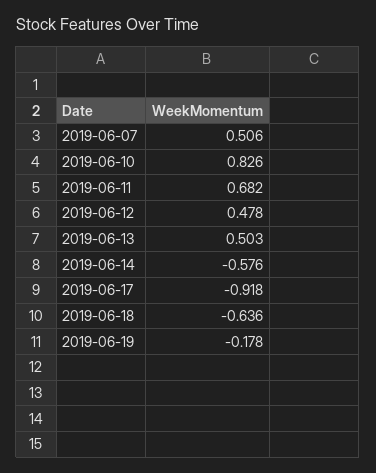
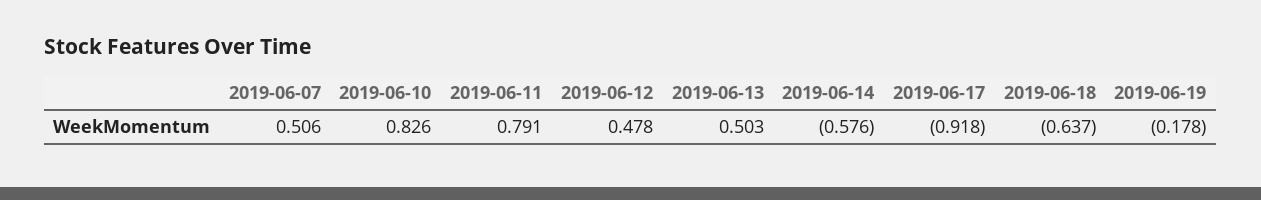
  {
    "2019-06-07": 0.506,
    "2019-06-10": 0.826,
-   "2019-06-11": 0.682,
+   "2019-06-11": 0.791,
    "2019-06-12": 0.478,
    "2019-06-13": 0.503,
    "2019-06-14": -0.576,
    "2019-06-17": -0.918,
-   "2019-06-18": -0.636,
+   "2019-06-18": -0.637,
    "2019-06-19": -0.178
  }

